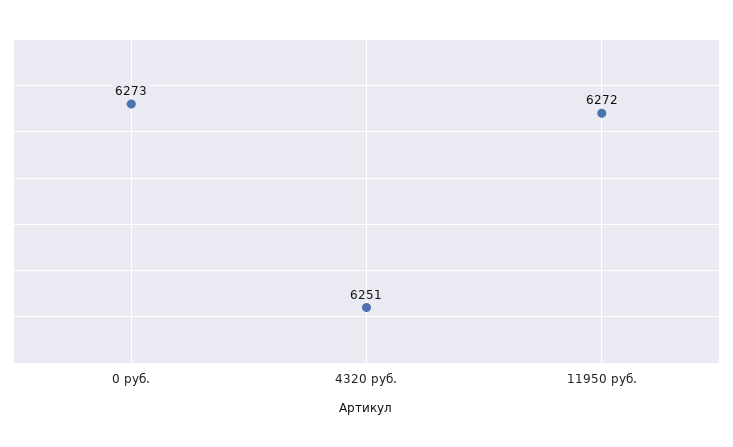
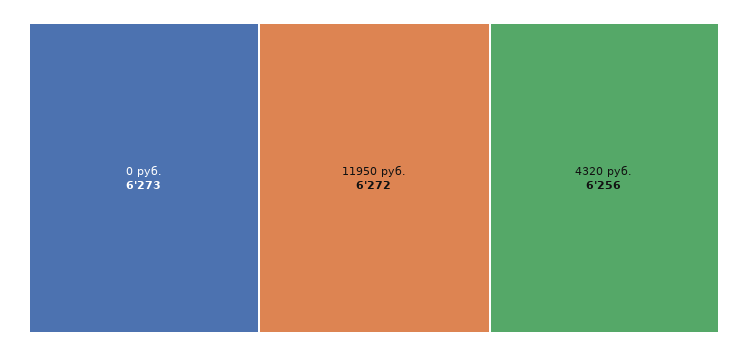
  {
    "0 руб.": 6273,
-   "4320 руб.": 6251,
+   "4320 руб.": 6256,
    "11950 руб.": 6272
  }

